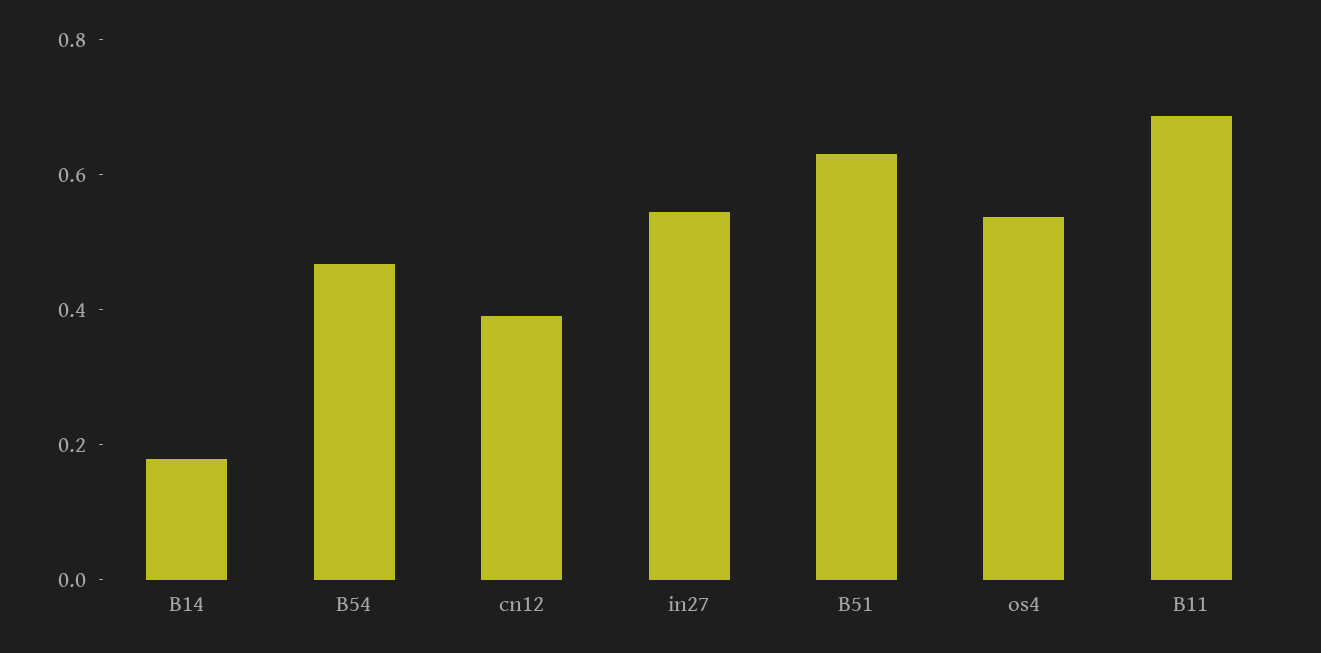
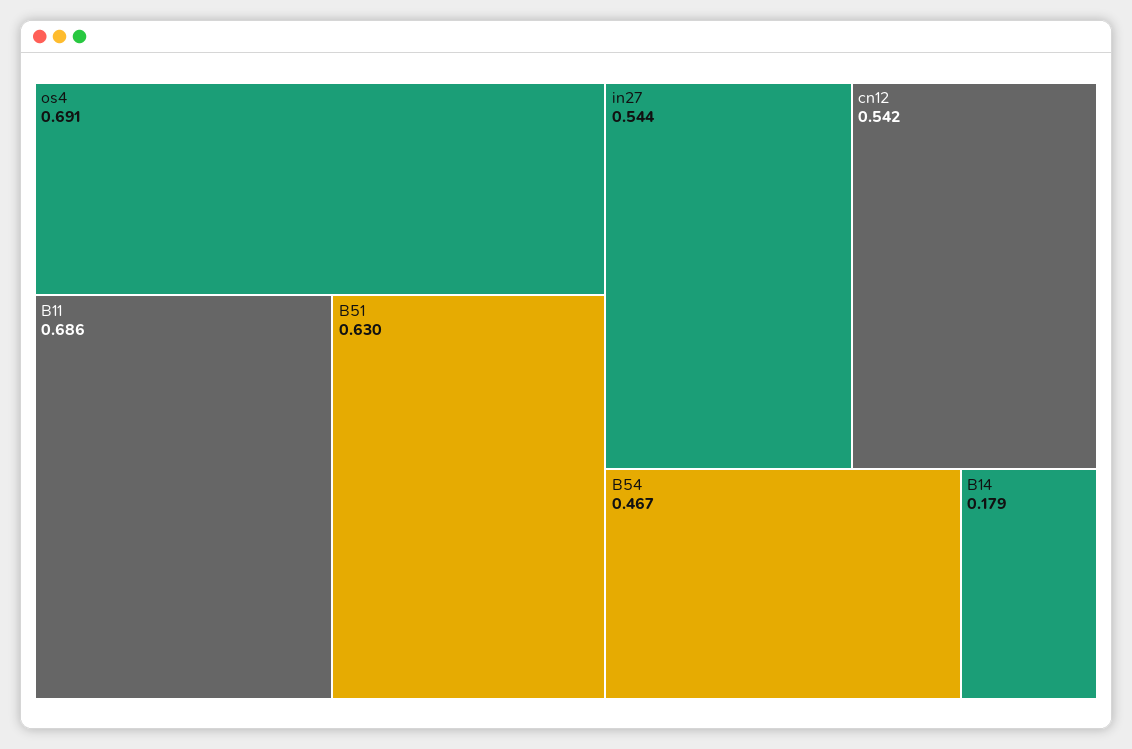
  {
    "B14": 0.179,
    "B54": 0.467,
-   "cn12": 0.4,
+   "cn12": 0.542,
    "in27": 0.544,
    "B51": 0.63,
-   "os4": 0.55,
+   "os4": 0.691,
    "B11": 0.686
  }

